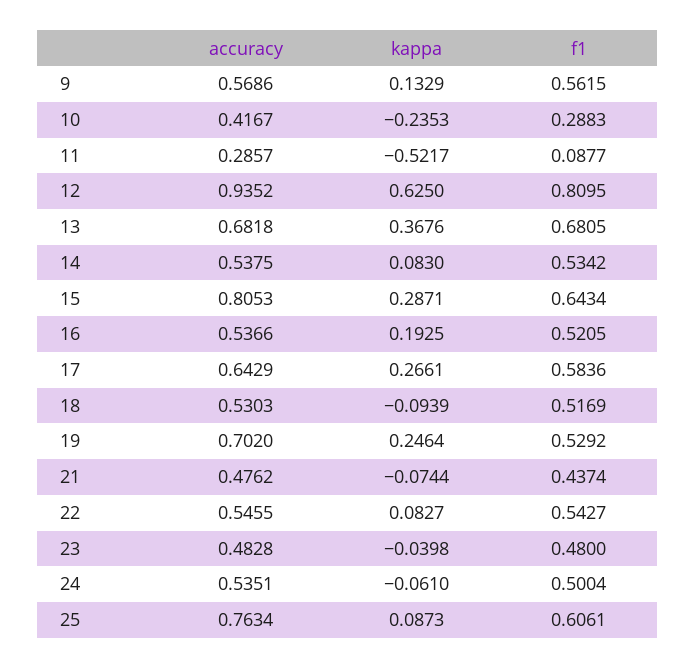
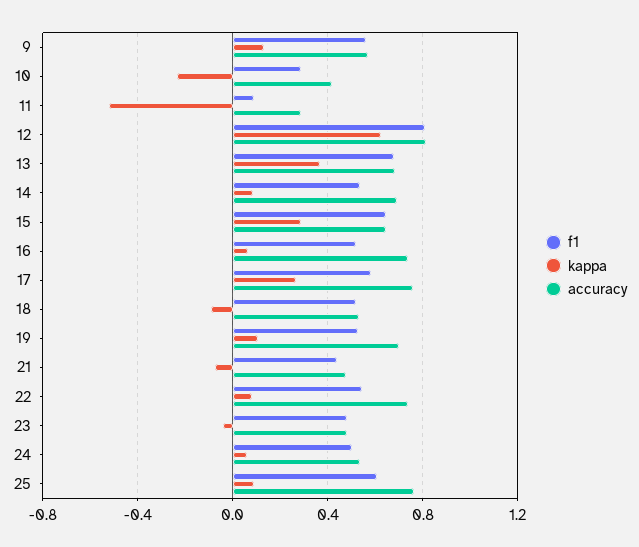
  {
    "accuracy": {
      "9": 0.5686,
      "10": 0.4167,
      "11": 0.2857,
-     "12": 0.9352,
+     "12": 0.8,
      "13": 0.6818,
-     "14": 0.5375,
+     "14": 0.7,
-     "15": 0.8053,
+     "15": 0.65,
-     "16": 0.5366,
+     "16": 0.75,
-     "17": 0.6429,
+     "17": 0.75,
      "18": 0.5303,
      "19": 0.702,
      "21": 0.4762,
-     "22": 0.5455,
+     "22": 0.75,
      "23": 0.4828,
      "24": 0.5351,
      "25": 0.7634
    },
    "kappa": {
      "9": 0.1329,
      "10": -0.2353,
      "11": -0.5217,
      "12": 0.625,
      "13": 0.3676,
      "14": 0.083,
      "15": 0.2871,
-     "16": 0.1925,
+     "16": 0.05,
      "17": 0.2661,
      "18": -0.0939,
-     "19": 0.2464,
+     "19": 0.1,
      "21": -0.0744,
      "22": 0.0827,
      "23": -0.0398,
-     "24": -0.061,
+     "24": 0.05,
      "25": 0.0873
    },
    "f1": {
      "9": 0.5615,
      "10": 0.2883,
      "11": 0.0877,
      "12": 0.8095,
      "13": 0.6805,
      "14": 0.5342,
      "15": 0.6434,
      "16": 0.5205,
      "17": 0.5836,
      "18": 0.5169,
      "19": 0.5292,
      "21": 0.4374,
      "22": 0.5427,
      "23": 0.48,
      "24": 0.5004,
      "25": 0.6061
    }
  }

